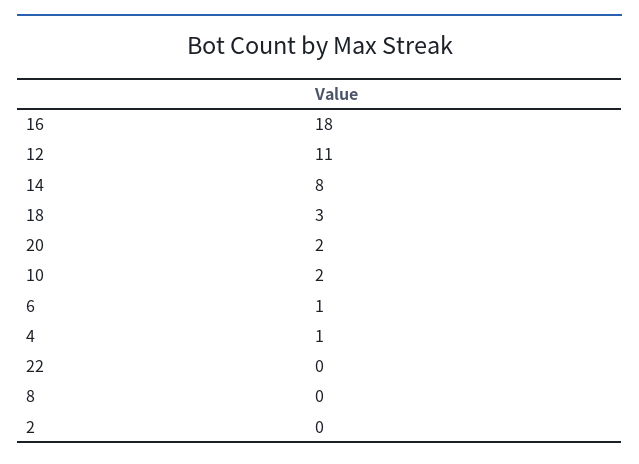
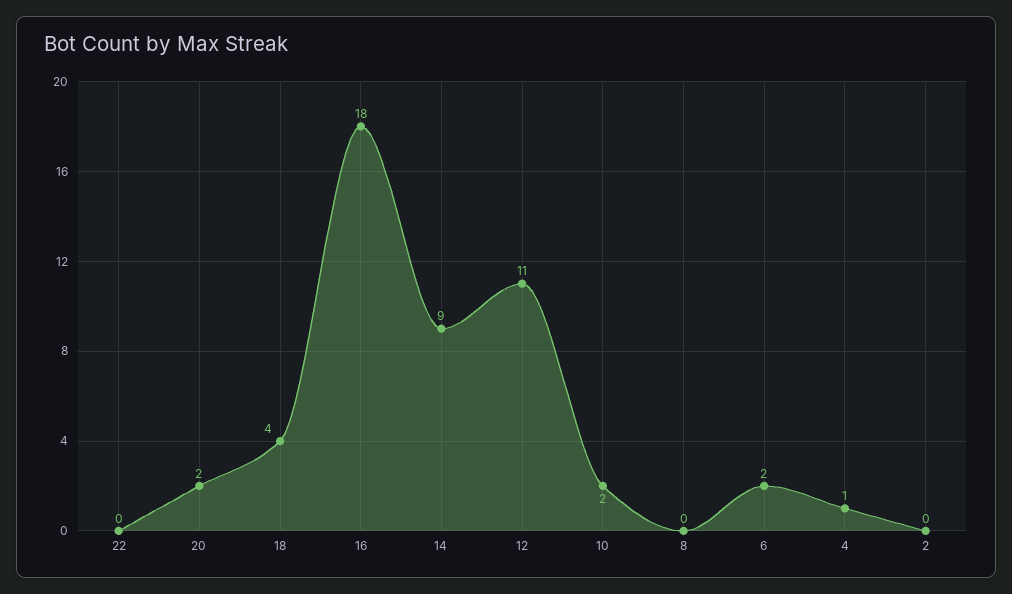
  {
    "16": 18,
    "12": 11,
-   "14": 8,
+   "14": 9,
-   "18": 3,
+   "18": 4,
    "20": 2,
    "10": 2,
-   "6": 1,
+   "6": 2,
    "4": 1,
    "22": 0,
    "8": 0,
    "2": 0
  }

